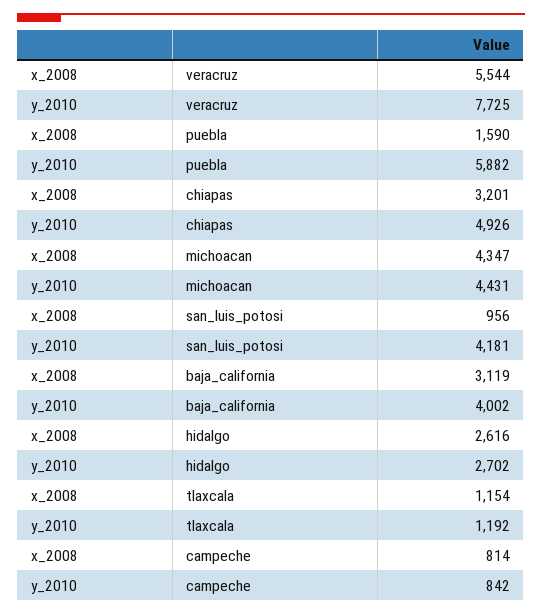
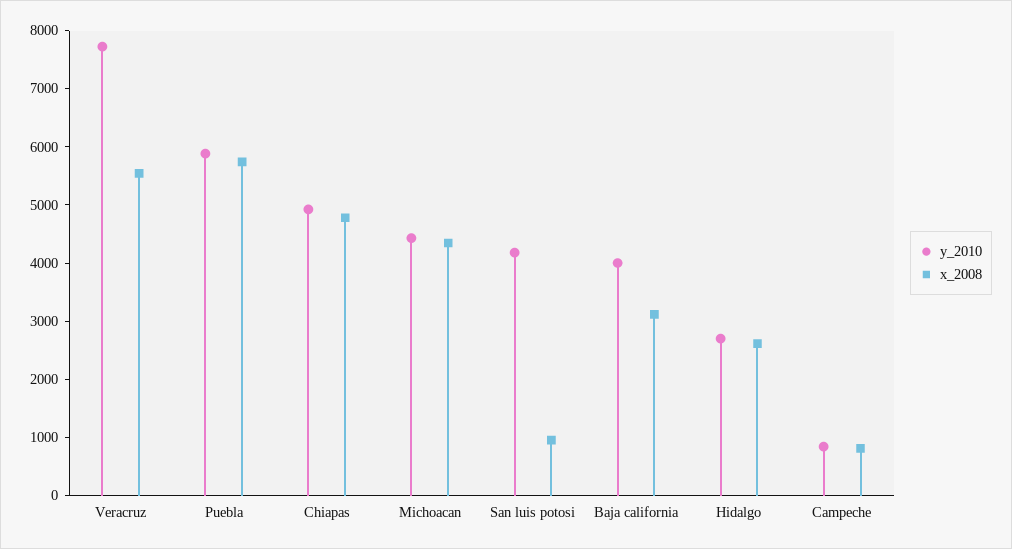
  {
    "x_2008": {
      "veracruz": 5544,
-     "puebla": 1590,
+     "puebla": 5800,
-     "chiapas": 3201,
+     "chiapas": 4800,
      "michoacan": 4347,
      "san_luis_potosi": 956,
      "baja_california": 3119,
      "hidalgo": 2616,
-     "tlaxcala": 1154,
      "campeche": 814
    },
    "y_2010": {
      "veracruz": 7725,
      "puebla": 5882,
      "chiapas": 4926,
      "michoacan": 4431,
      "san_luis_potosi": 4181,
      "baja_california": 4002,
      "hidalgo": 2702,
-     "tlaxcala": 1192,
      "campeche": 842
    }
  }

